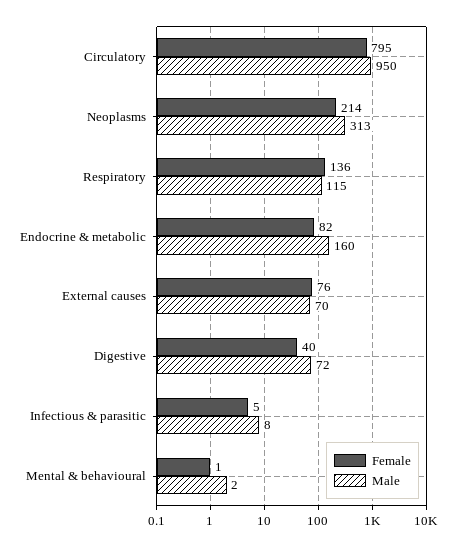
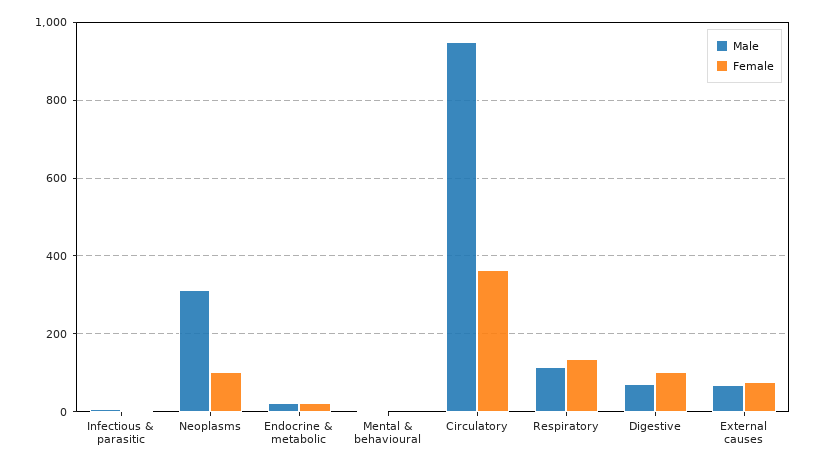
  {
    "Female": {
-     "Circulatory": 795,
+     "Circulatory": 360,
-     "Neoplasms": 214,
+     "Neoplasms": 100,
      "Respiratory": 136,
-     "Endocrine & metabolic": 82,
+     "Endocrine & metabolic": 20,
      "External causes": 76,
-     "Digestive": 40,
+     "Digestive": 100,
      "Infectious & parasitic": 5,
      "Mental & behavioural": 1
    },
    "Male": {
      "Circulatory": 950,
      "Neoplasms": 313,
      "Respiratory": 115,
-     "Endocrine & metabolic": 160,
+     "Endocrine & metabolic": 20,
      "External causes": 70,
      "Digestive": 72,
      "Infectious & parasitic": 8,
      "Mental & behavioural": 2
    }
  }

